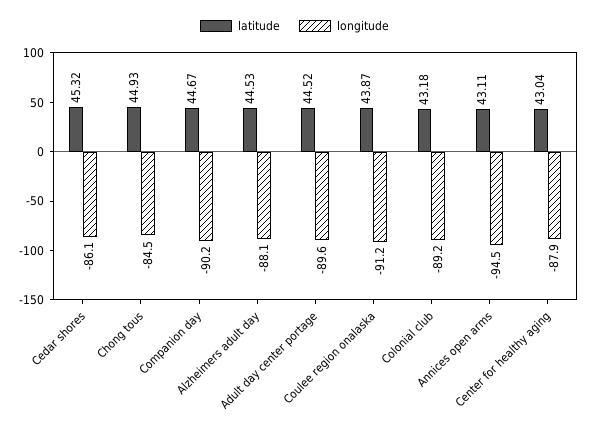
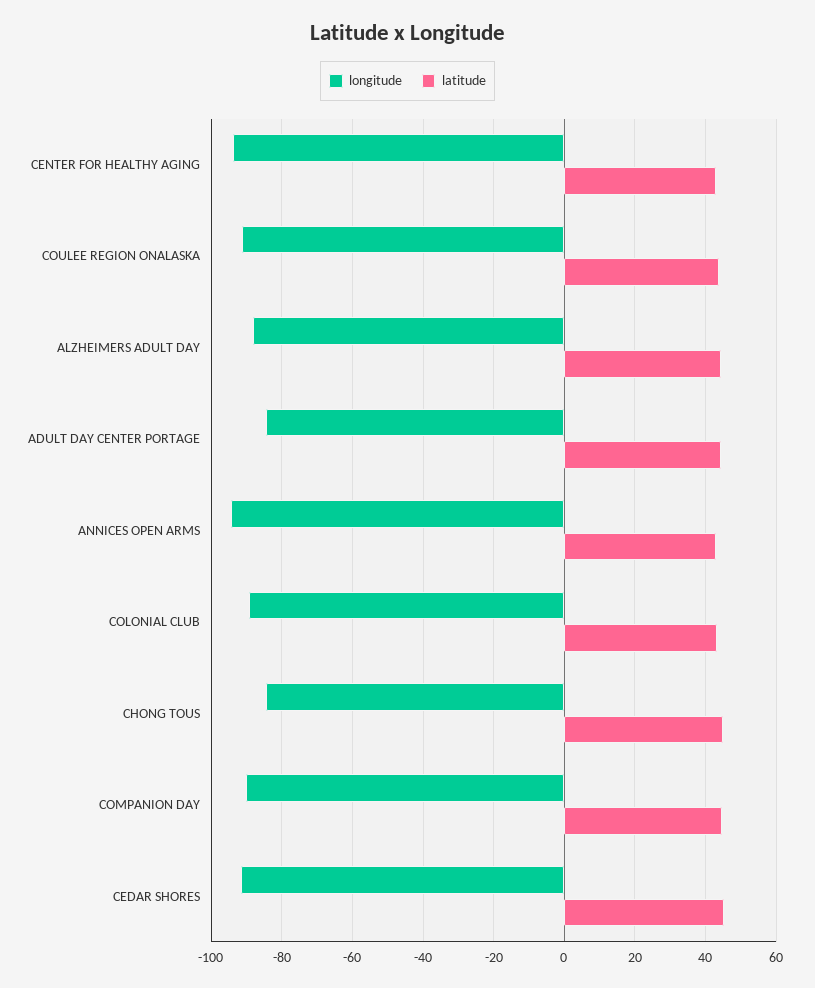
  {
    "latitude": {
      "Cedar shores": 45.32,
      "Chong tous": 44.93,
      "Companion day": 44.67,
      "Alzheimers adult day": 44.53,
      "Adult day center portage": 44.52,
      "Coulee region onalaska": 43.87,
      "Colonial club": 43.18,
      "Annices open arms": 43.11,
      "Center for healthy aging": 43.04
    },
    "longitude": {
-     "Cedar shores": -86.1,
+     "Cedar shores": -92,
      "Chong tous": -84.5,
      "Companion day": -90.2,
      "Alzheimers adult day": -88.1,
-     "Adult day center portage": -89.6,
+     "Adult day center portage": -84,
      "Coulee region onalaska": -91.2,
      "Colonial club": -89.2,
      "Annices open arms": -94.5,
-     "Center for healthy aging": -87.9
+     "Center for healthy aging": -94
    }
  }

